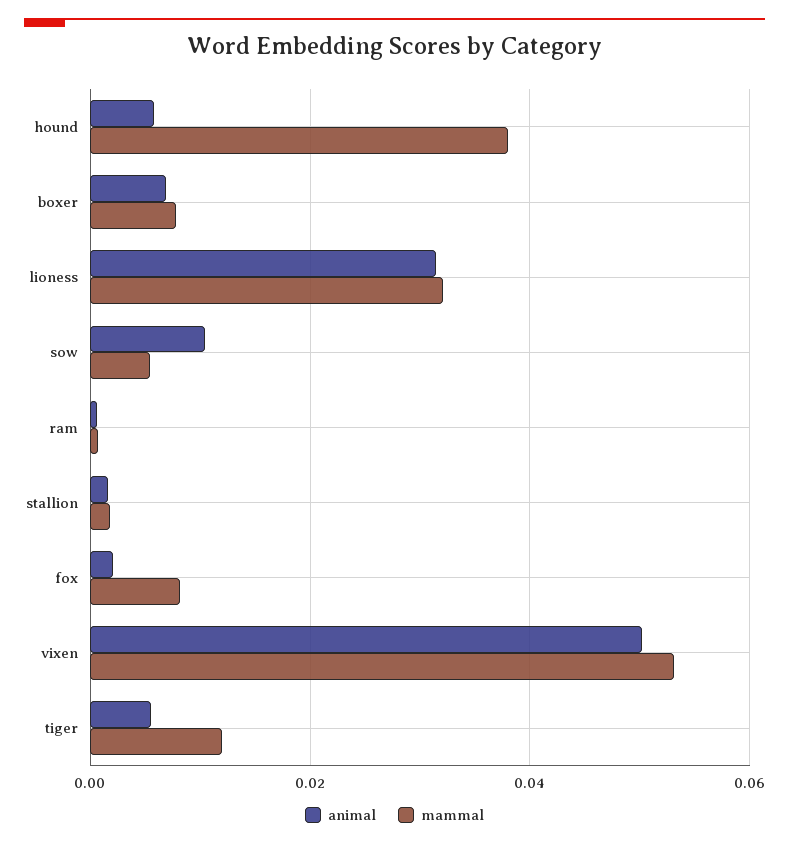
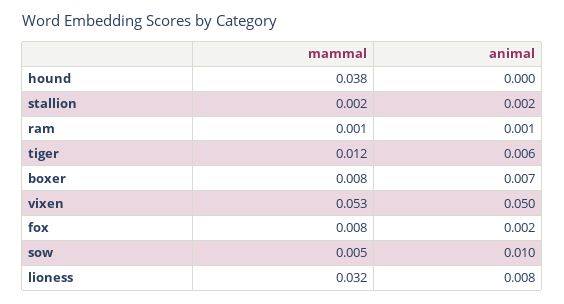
  {
    "animal": {
-     "hound": 0.006,
+     "hound": 0,
      "boxer": 0.007,
-     "lioness": 0.032,
+     "lioness": 0.008,
      "sow": 0.01,
      "ram": 0.001,
      "stallion": 0.002,
      "fox": 0.002,
      "vixen": 0.05,
      "tiger": 0.006
    },
    "mammal": {
      "hound": 0.038,
      "boxer": 0.008,
      "lioness": 0.032,
      "sow": 0.005,
      "ram": 0.001,
      "stallion": 0.002,
      "fox": 0.008,
      "vixen": 0.053,
      "tiger": 0.012
    }
  }

